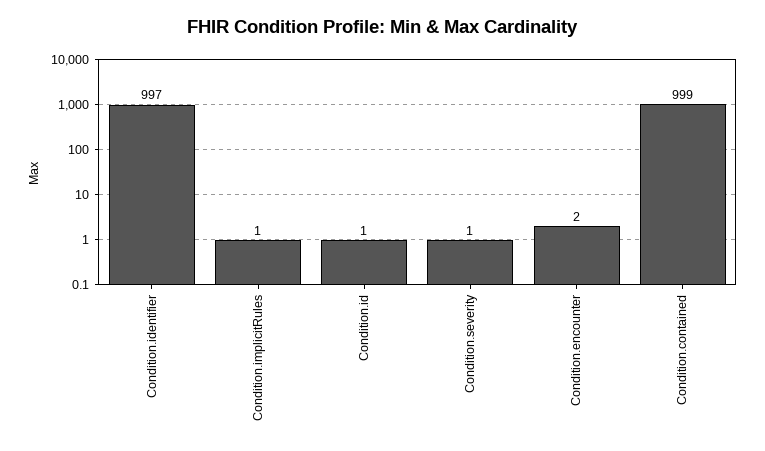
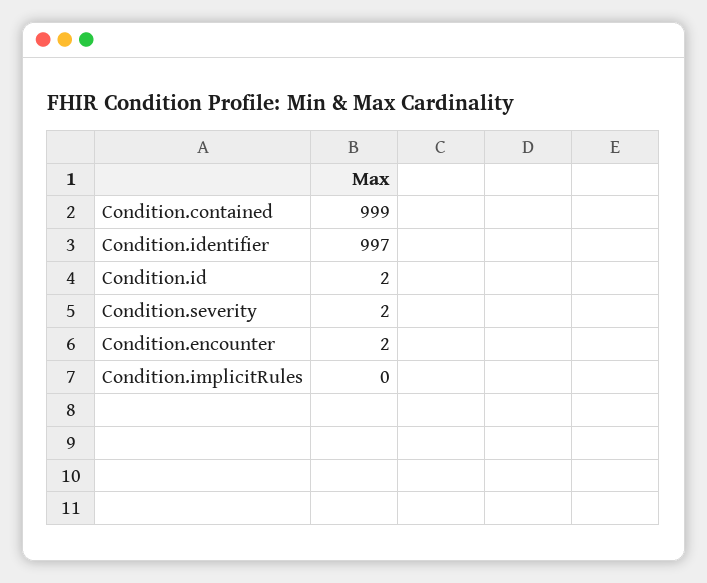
  {
    "Condition.identifier": 997,
-   "Condition.implicitRules": 1,
+   "Condition.implicitRules": 0,
-   "Condition.id": 1,
+   "Condition.id": 2,
-   "Condition.severity": 1,
+   "Condition.severity": 2,
    "Condition.encounter": 2,
    "Condition.contained": 999
  }

